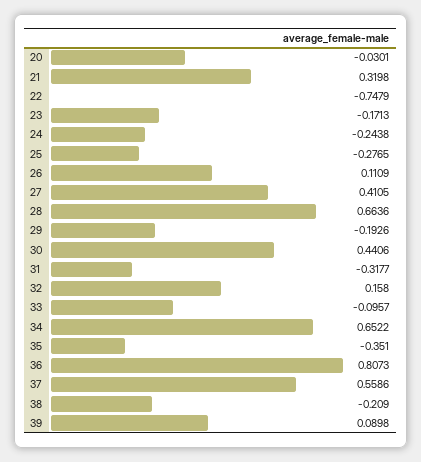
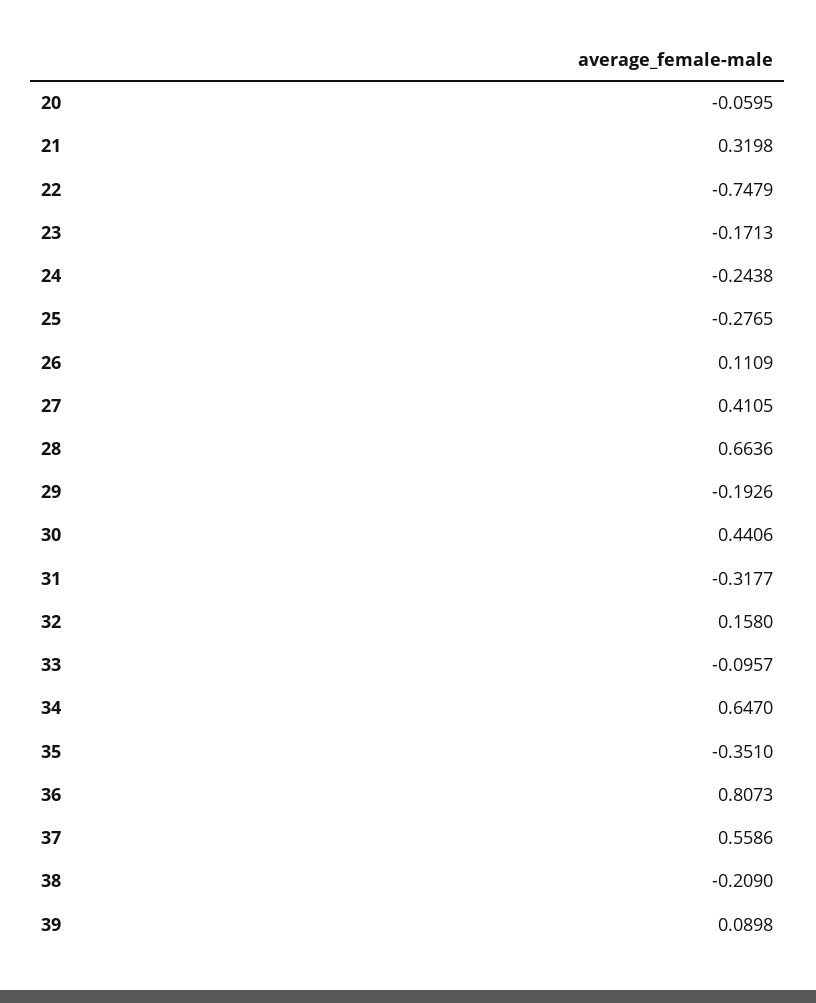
  {
-   "20": -0.0301,
+   "20": -0.0595,
    "21": 0.3198,
    "22": -0.7479,
    "23": -0.1713,
    "24": -0.2438,
    "25": -0.2765,
    "26": 0.1109,
    "27": 0.4105,
    "28": 0.6636,
    "29": -0.1926,
    "30": 0.4406,
    "31": -0.3177,
    "32": 0.158,
    "33": -0.0957,
-   "34": 0.6522,
+   "34": 0.647,
    "35": -0.351,
    "36": 0.8073,
    "37": 0.5586,
    "38": -0.209,
    "39": 0.0898
  }

